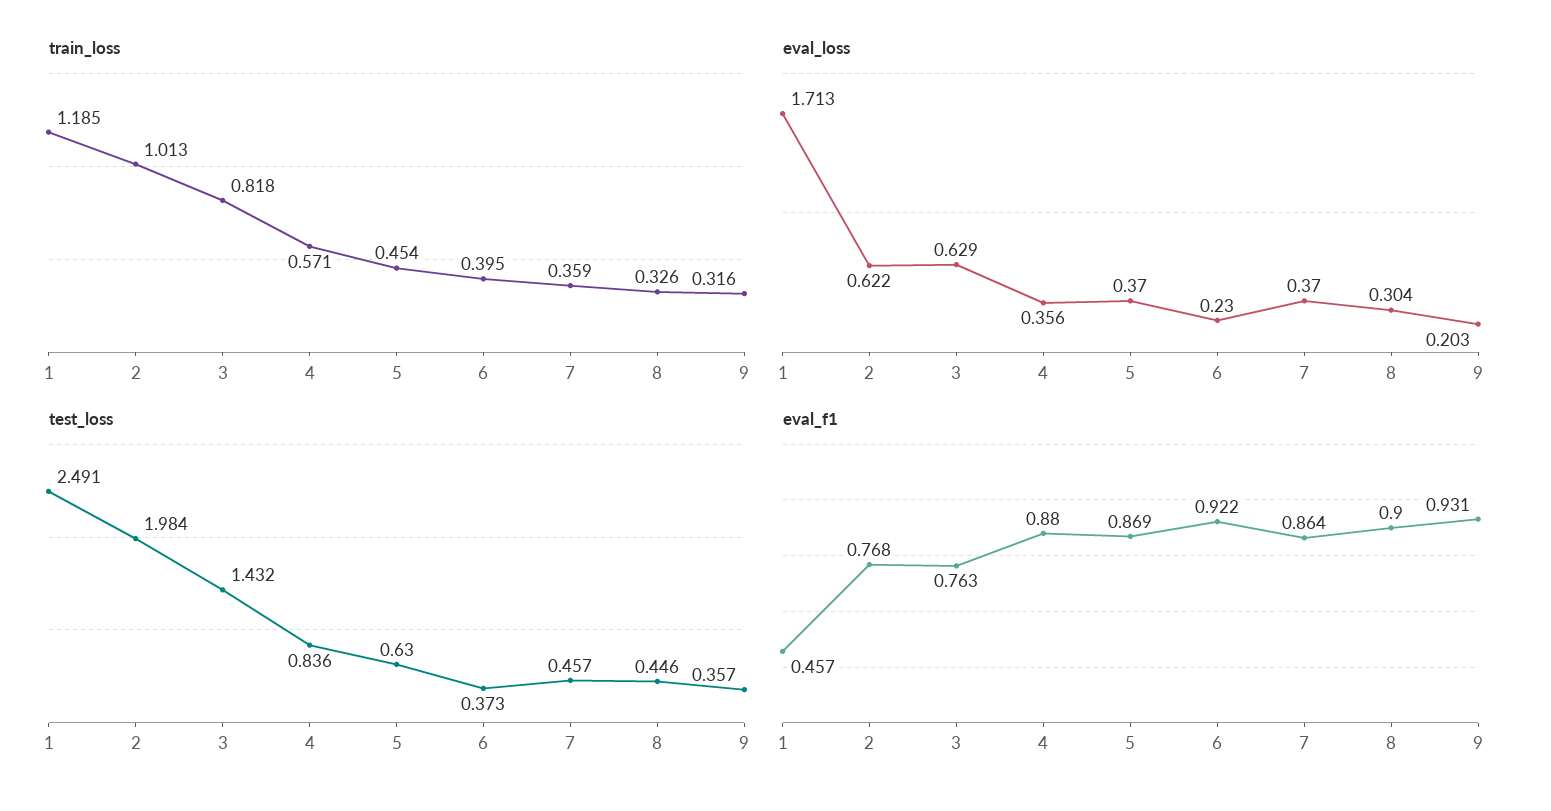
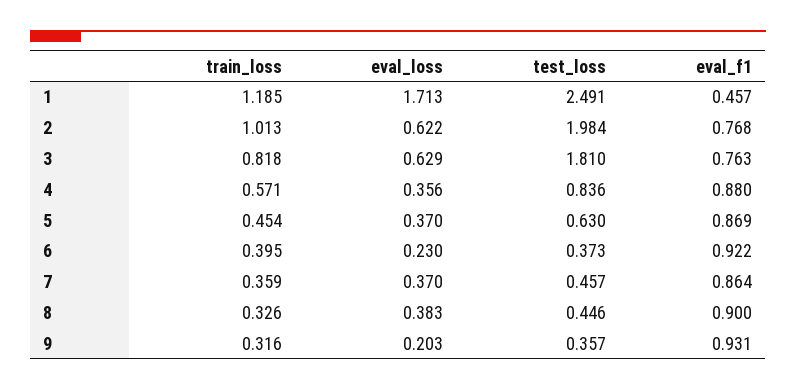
  {
    "train_loss": {
      "1": 1.185,
      "2": 1.013,
      "3": 0.818,
      "4": 0.571,
      "5": 0.454,
      "6": 0.395,
      "7": 0.359,
      "8": 0.326,
      "9": 0.316
    },
    "eval_loss": {
      "1": 1.713,
      "2": 0.622,
      "3": 0.629,
      "4": 0.356,
      "5": 0.37,
      "6": 0.23,
      "7": 0.37,
-     "8": 0.304,
+     "8": 0.383,
      "9": 0.203
    },
    "test_loss": {
      "1": 2.491,
      "2": 1.984,
-     "3": 1.432,
+     "3": 1.81,
      "4": 0.836,
      "5": 0.63,
      "6": 0.373,
      "7": 0.457,
      "8": 0.446,
      "9": 0.357
    },
    "eval_f1": {
      "1": 0.457,
      "2": 0.768,
      "3": 0.763,
      "4": 0.88,
      "5": 0.869,
      "6": 0.922,
      "7": 0.864,
      "8": 0.9,
      "9": 0.931
    }
  }

